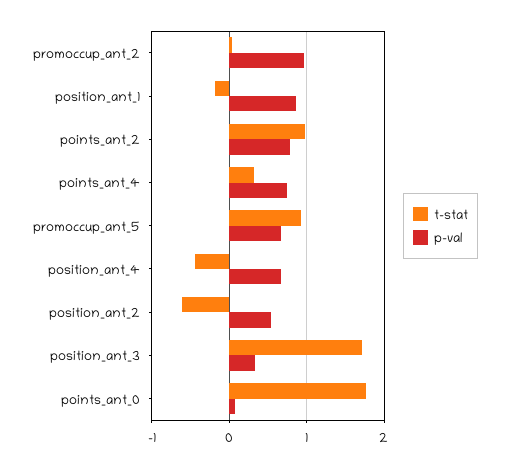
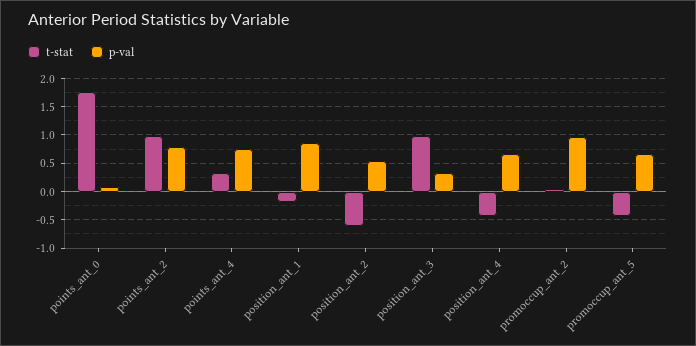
  {
    "t-stat": {
      "promoccup_ant_2": 0,
      "position_ant_1": -0.2,
      "points_ant_2": 1,
      "points_ant_4": 0.3,
-     "promoccup_ant_5": 0.9,
+     "promoccup_ant_5": -0.5,
      "position_ant_4": -0.4,
      "position_ant_2": -0.6,
-     "position_ant_3": 1.7,
+     "position_ant_3": 1,
      "points_ant_0": 1.8
    },
    "p-val": {
      "promoccup_ant_2": 1,
      "position_ant_1": 0.9,
      "points_ant_2": 0.8,
      "points_ant_4": 0.7,
      "promoccup_ant_5": 0.7,
      "position_ant_4": 0.7,
      "position_ant_2": 0.5,
      "position_ant_3": 0.3,
      "points_ant_0": 0.1
    }
  }

